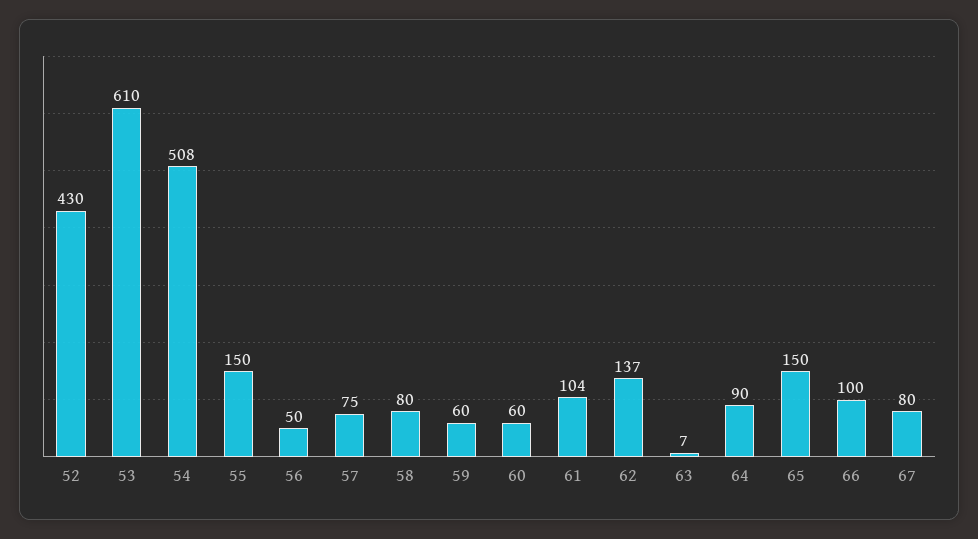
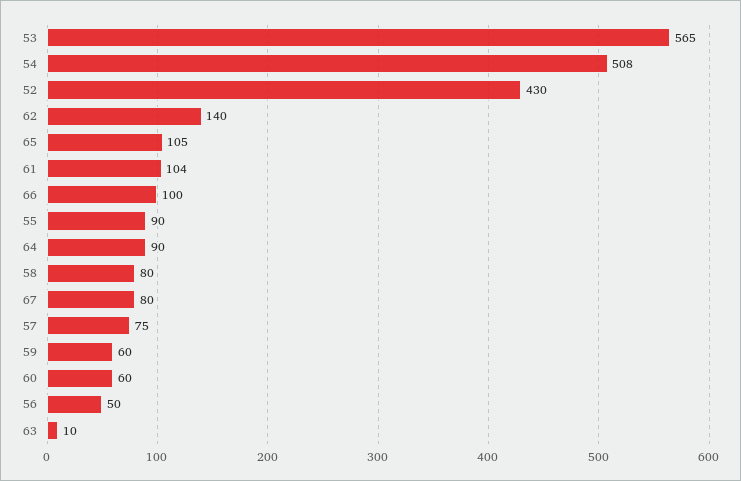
  {
    "52": 430,
-   "53": 610,
+   "53": 565,
    "54": 508,
-   "55": 150,
+   "55": 90,
    "56": 50,
    "57": 75,
    "58": 80,
    "59": 60,
    "60": 60,
    "61": 104,
-   "62": 137,
+   "62": 140,
-   "63": 7,
+   "63": 10,
    "64": 90,
-   "65": 150,
+   "65": 105,
    "66": 100,
    "67": 80
  }

